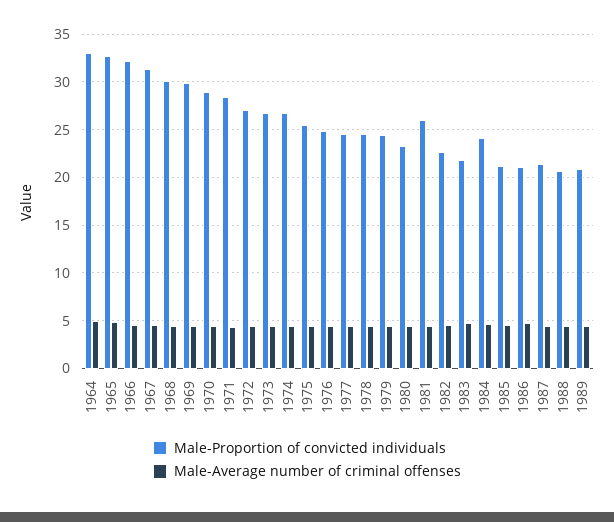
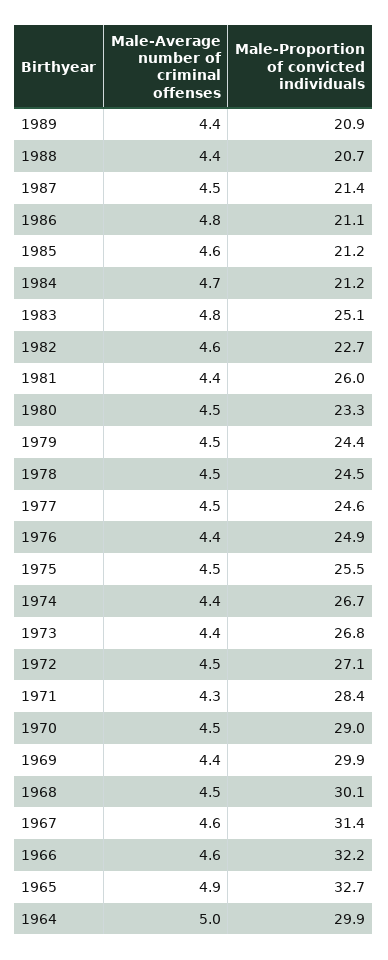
  {
    "Male-Proportion of convicted individuals": {
-     "1964": 33,
+     "1964": 29.9,
      "1965": 32.7,
      "1966": 32.2,
      "1967": 31.4,
      "1968": 30.1,
      "1969": 29.9,
      "1970": 29,
      "1971": 28.4,
      "1972": 27.1,
      "1973": 26.8,
      "1974": 26.7,
      "1975": 25.5,
      "1976": 24.9,
      "1977": 24.6,
      "1978": 24.5,
      "1979": 24.4,
      "1980": 23.3,
      "1981": 26,
      "1982": 22.7,
-     "1983": 22,
+     "1983": 25.1,
-     "1984": 24,
+     "1984": 21.2,
      "1985": 21.2,
      "1986": 21.1,
      "1987": 21.4,
      "1988": 20.7,
      "1989": 20.9
    },
    "Male-Average number of criminal offenses": {
      "1964": 5,
      "1965": 4.9,
      "1966": 4.6,
      "1967": 4.6,
      "1968": 4.5,
      "1969": 4.4,
      "1970": 4.5,
      "1971": 4.3,
      "1972": 4.5,
      "1973": 4.4,
      "1974": 4.4,
      "1975": 4.5,
      "1976": 4.4,
      "1977": 4.5,
      "1978": 4.5,
      "1979": 4.5,
      "1980": 4.5,
      "1981": 4.4,
      "1982": 4.6,
      "1983": 4.8,
      "1984": 4.7,
      "1985": 4.6,
      "1986": 4.8,
      "1987": 4.5,
      "1988": 4.4,
      "1989": 4.4
    }
  }

